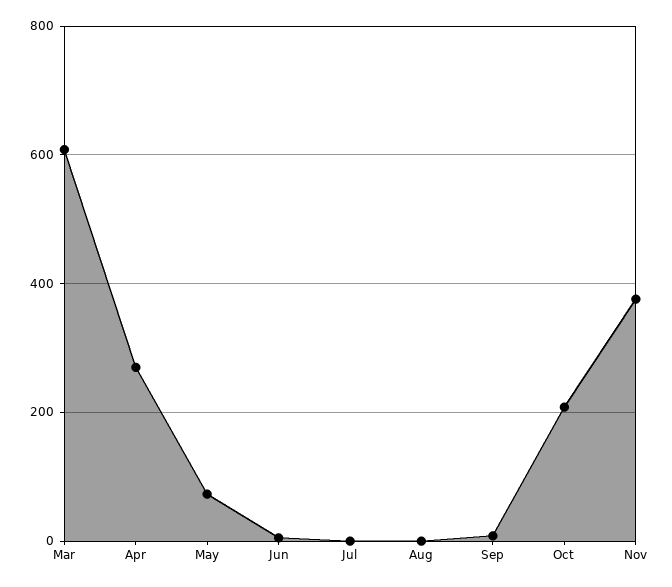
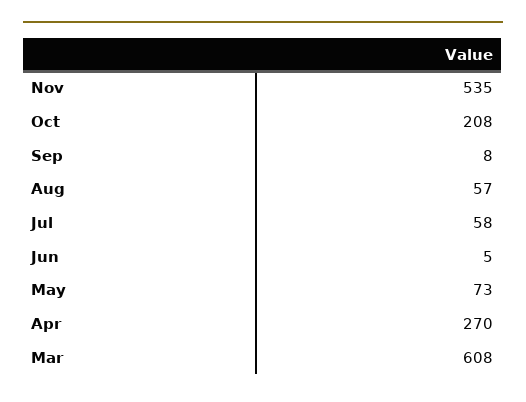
  {
    "Mar": 608,
    "Apr": 270,
    "May": 73,
    "Jun": 5,
-   "Jul": 0,
+   "Jul": 58,
-   "Aug": 0,
+   "Aug": 57,
    "Sep": 8,
    "Oct": 208,
-   "Nov": 380
+   "Nov": 535
  }

